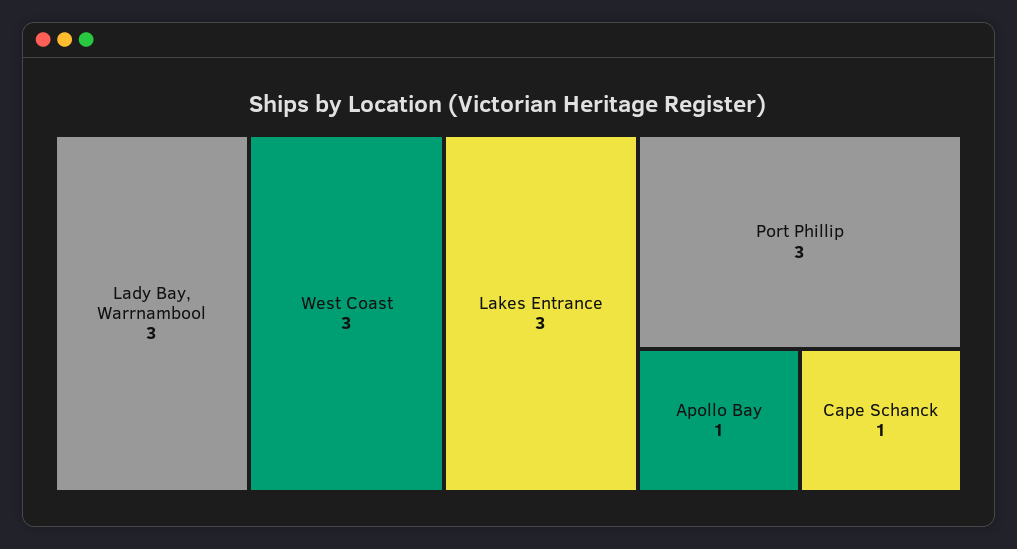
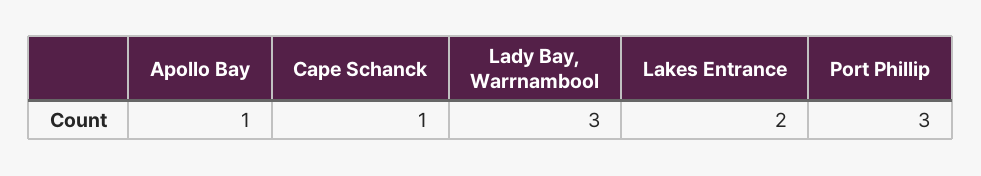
  {
    "Lady Bay, Warrnambool": 3,
-   "West Coast": 3,
-   "Lakes Entrance": 3,
+   "Lakes Entrance": 2,
    "Port Phillip": 3,
    "Apollo Bay": 1,
    "Cape Schanck": 1
  }

